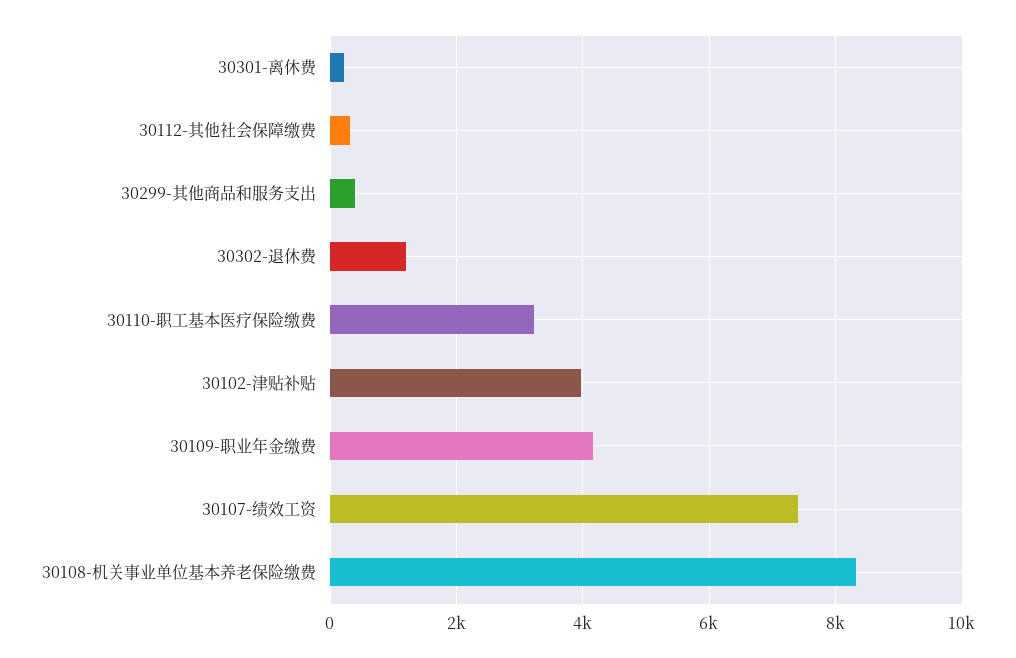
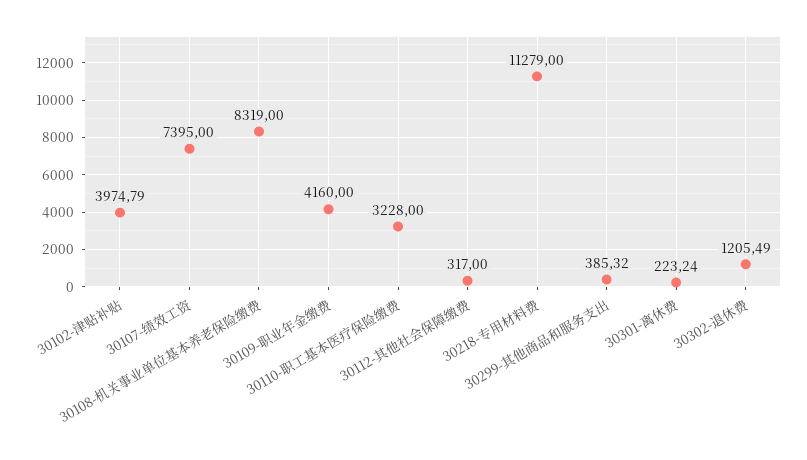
  {
    "30301-离休费": 223.24,
    "30112-其他社会保障缴费": 317,
    "30299-其他商品和服务支出": 385.32,
    "30302-退休费": 1205.49,
    "30110-职工基本医疗保险缴费": 3228,
    "30102-津贴补贴": 3974.79,
    "30109-职业年金缴费": 4160,
    "30107-绩效工资": 7395,
-   "30108-机关事业单位基本养老保险缴费": 8319
+   "30108-机关事业单位基本养老保险缴费": 8319,
+   "30218-专用材料费": 11279
  }

